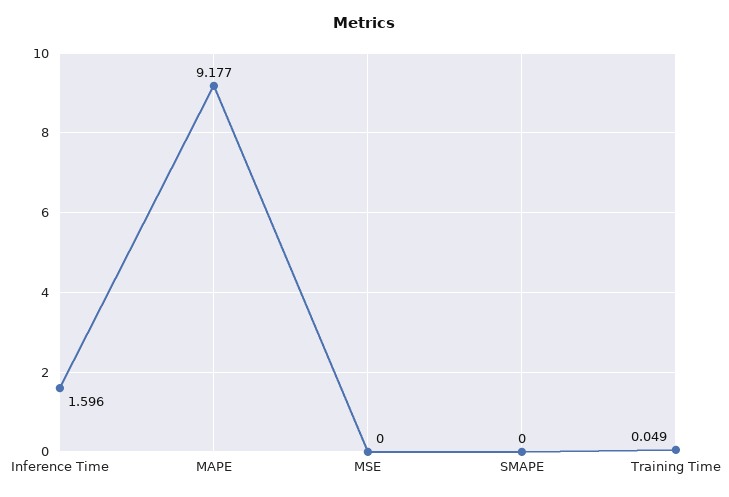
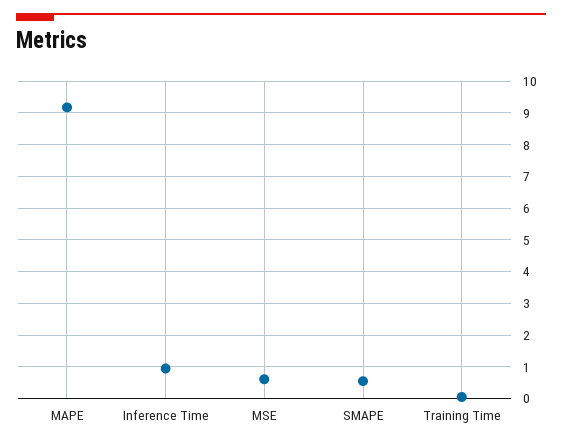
  {
-   "Inference Time": 1.596,
+   "Inference Time": 1,
    "MAPE": 9.177,
-   "MSE": 0,
+   "MSE": 0.6,
-   "SMAPE": 0,
+   "SMAPE": 0.6,
    "Training Time": 0.049
  }

